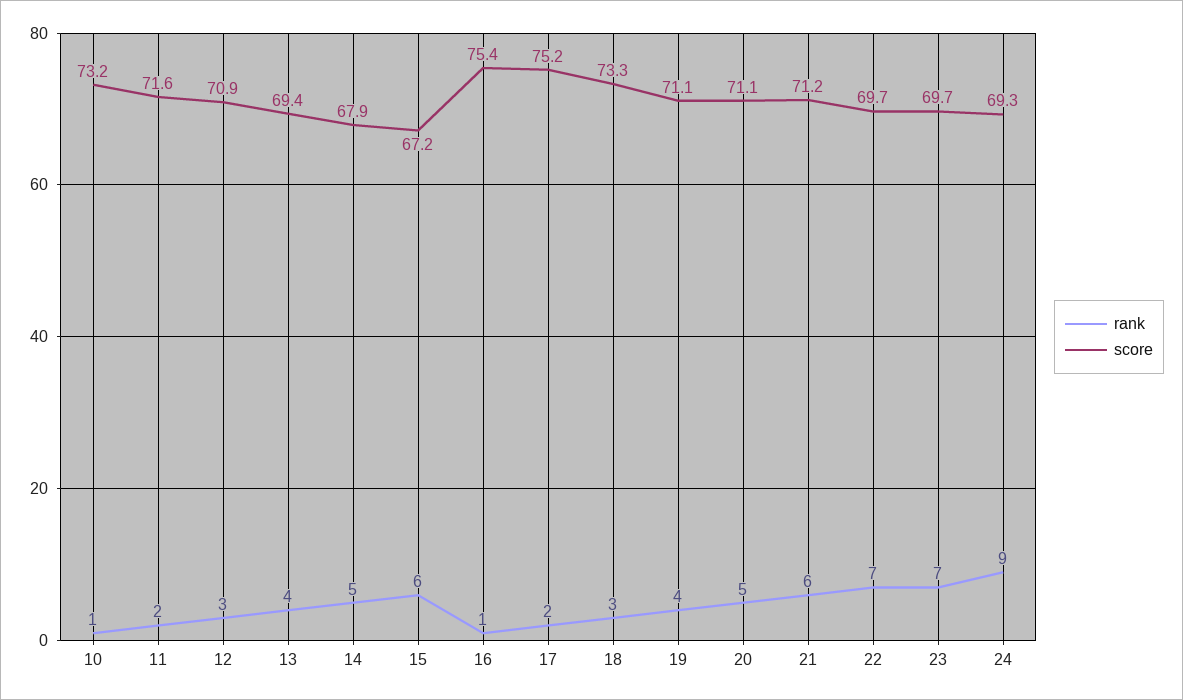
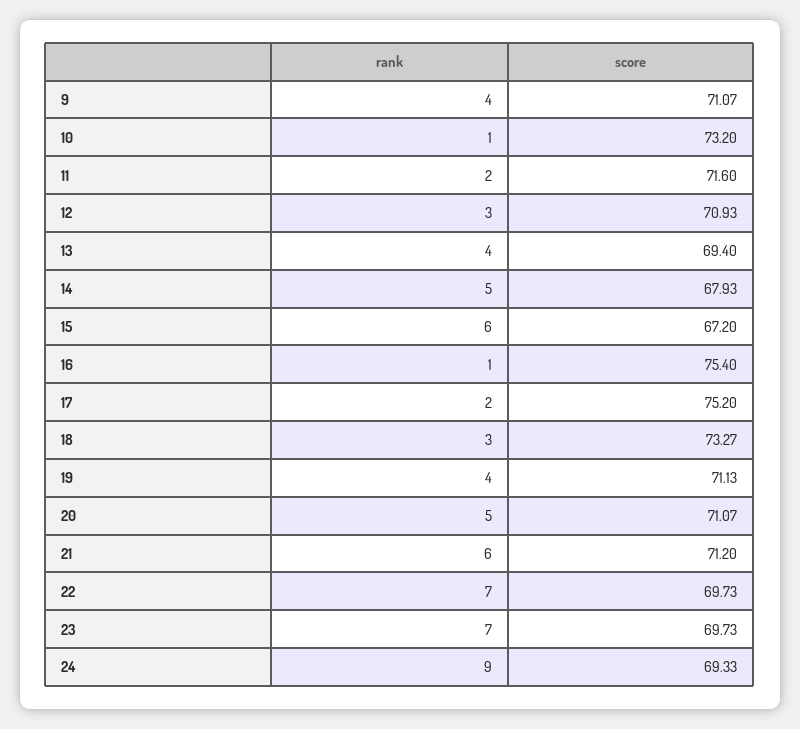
  {
    "rank": {
      "10": 1,
      "11": 2,
      "12": 3,
      "13": 4,
      "14": 5,
      "15": 6,
      "16": 1,
      "17": 2,
      "18": 3,
      "19": 4,
      "20": 5,
      "21": 6,
      "22": 7,
      "23": 7,
-     "24": 9
+     "24": 9,
+     "9": 4
    },
    "score": {
      "10": 73.2,
      "11": 71.6,
      "12": 70.93,
      "13": 69.4,
      "14": 67.93,
      "15": 67.2,
      "16": 75.4,
      "17": 75.2,
      "18": 73.27,
      "19": 71.13,
      "20": 71.07,
      "21": 71.2,
      "22": 69.73,
      "23": 69.73,
-     "24": 69.33
+     "24": 69.33,
+     "9": 71.07
    }
  }

